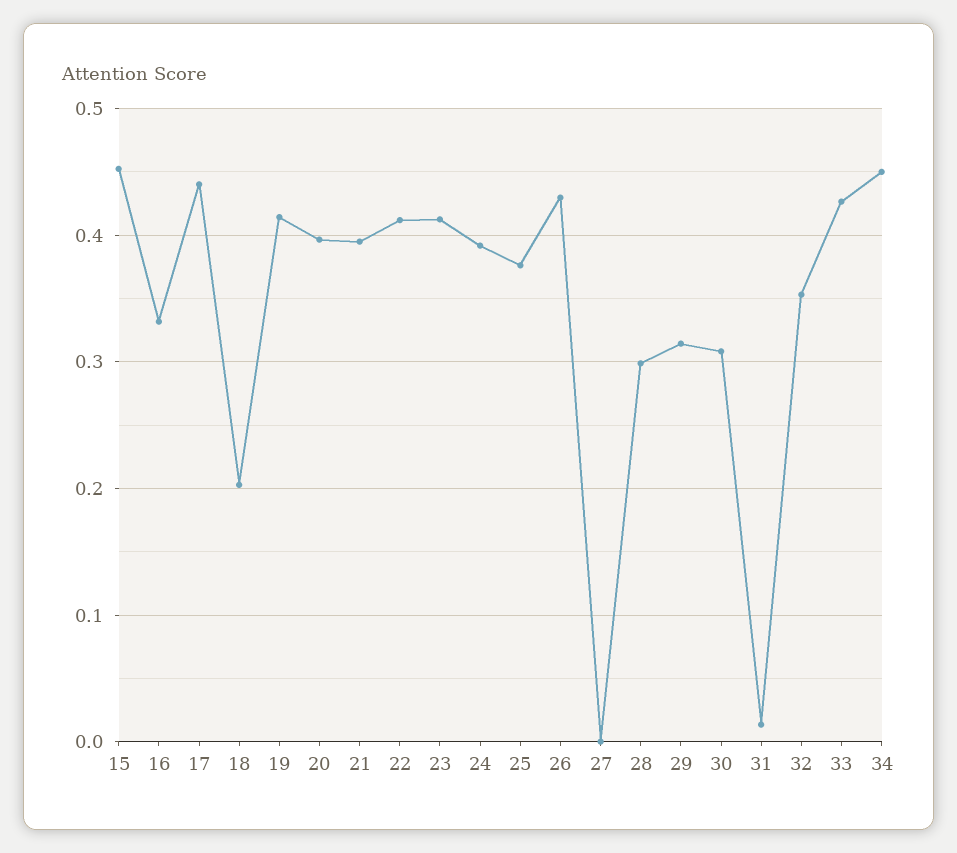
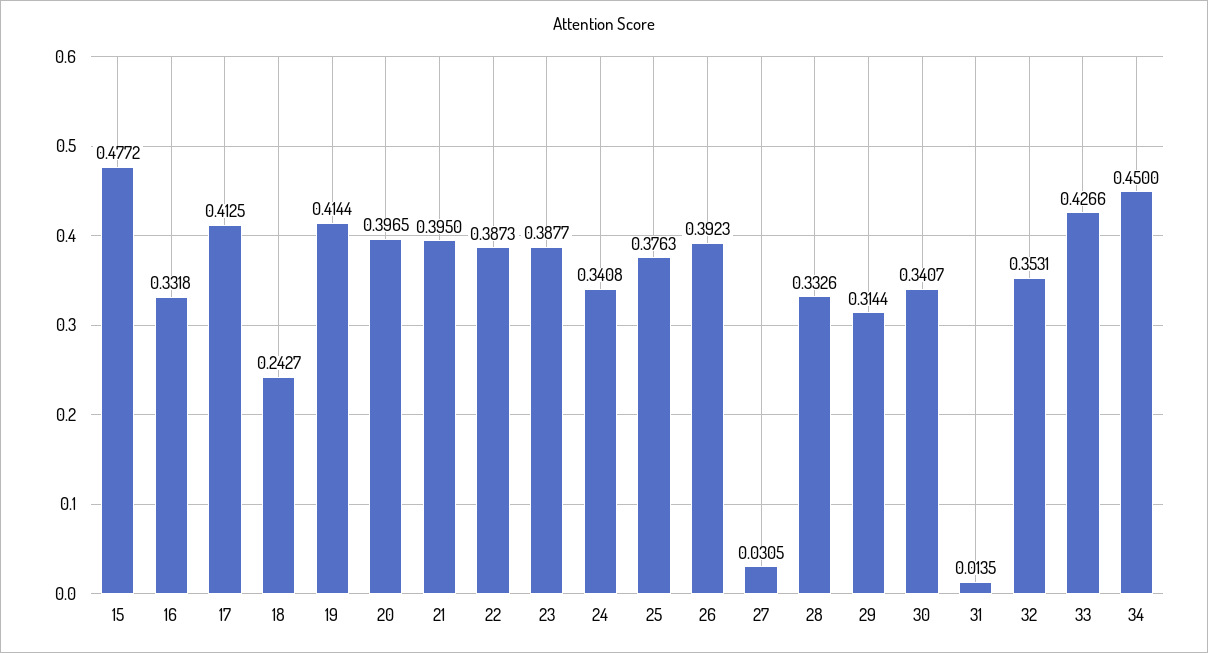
  {
-   "15": 0.45,
+   "15": 0.4772,
    "16": 0.3318,
-   "17": 0.44,
+   "17": 0.4125,
-   "18": 0.2,
+   "18": 0.2427,
    "19": 0.4144,
    "20": 0.3965,
    "21": 0.395,
-   "22": 0.41,
+   "22": 0.3873,
-   "23": 0.41,
+   "23": 0.3877,
-   "24": 0.39,
+   "24": 0.3408,
    "25": 0.3763,
-   "26": 0.43,
+   "26": 0.3923,
-   "27": 0,
+   "27": 0.0305,
-   "28": 0.3,
+   "28": 0.3326,
    "29": 0.3144,
-   "30": 0.31,
+   "30": 0.3407,
    "31": 0.0135,
    "32": 0.3531,
    "33": 0.4266,
    "34": 0.45
  }

